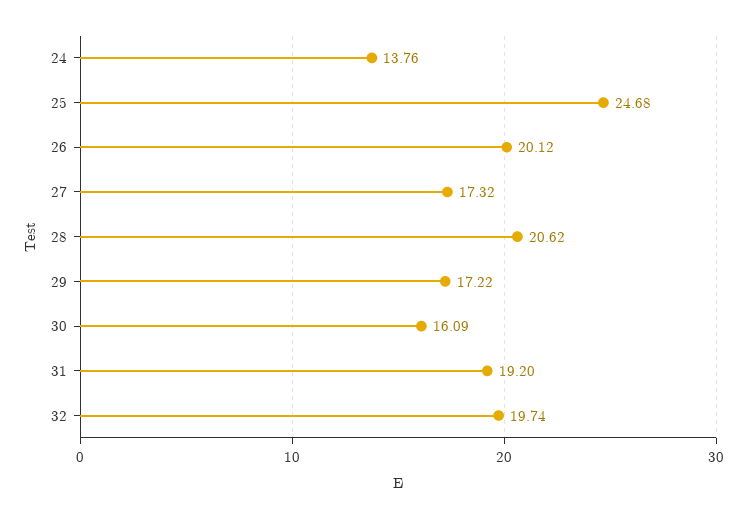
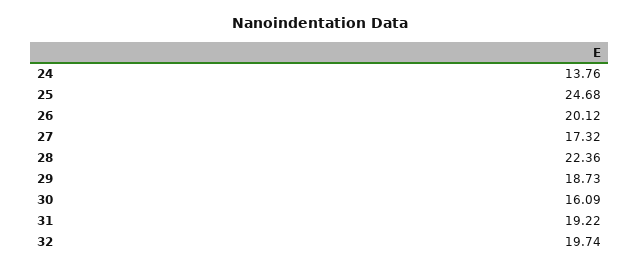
  {
    "24": 13.76,
    "25": 24.68,
    "26": 20.12,
    "27": 17.32,
-   "28": 20.62,
+   "28": 22.36,
-   "29": 17.22,
+   "29": 18.73,
    "30": 16.09,
-   "31": 19.2,
+   "31": 19.22,
    "32": 19.74
  }

